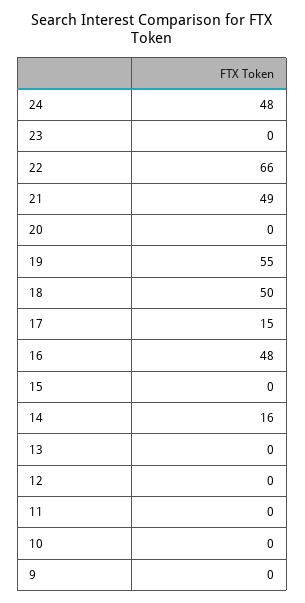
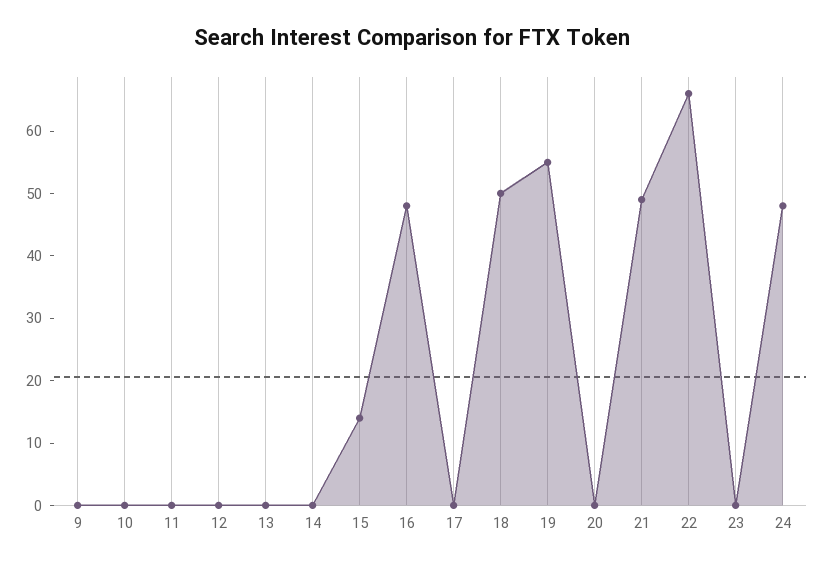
  {
    "24": 48,
    "23": 0,
    "22": 66,
    "21": 49,
    "20": 0,
    "19": 55,
    "18": 50,
-   "17": 15,
+   "17": 0,
    "16": 48,
-   "15": 0,
+   "15": 15,
-   "14": 16,
+   "14": 0,
    "13": 0,
    "12": 0,
    "11": 0,
    "10": 0,
    "9": 0
  }

